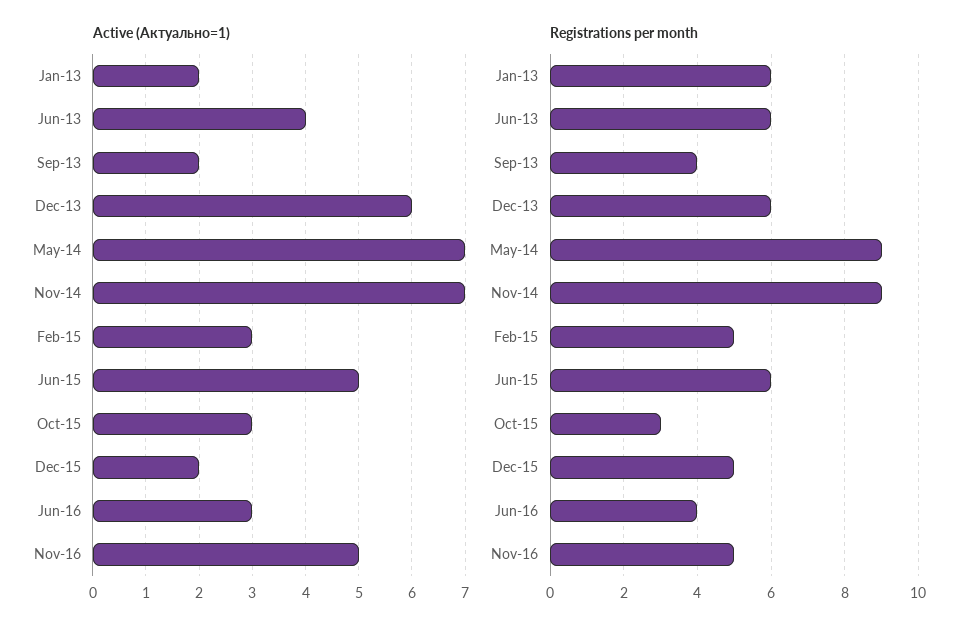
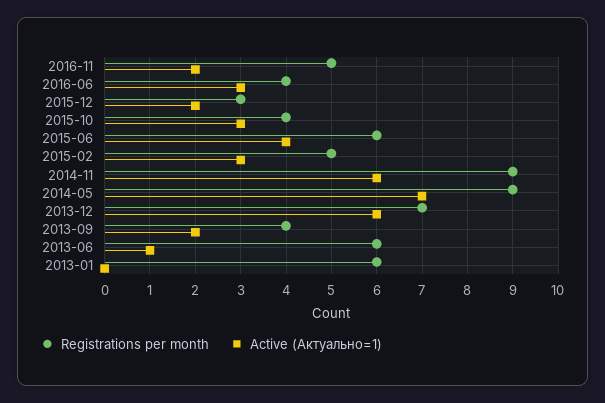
  {
    "Active (Актуально=1)": {
-     "Jan-13": 2,
+     "Jan-13": 0,
-     "Jun-13": 4,
+     "Jun-13": 1,
      "Sep-13": 2,
      "Dec-13": 6,
      "May-14": 7,
-     "Nov-14": 7,
+     "Nov-14": 6,
      "Feb-15": 3,
-     "Jun-15": 5,
+     "Jun-15": 4,
      "Oct-15": 3,
      "Dec-15": 2,
      "Jun-16": 3,
-     "Nov-16": 5
+     "Nov-16": 2
    },
    "Registrations per month": {
      "Jan-13": 6,
      "Jun-13": 6,
      "Sep-13": 4,
-     "Dec-13": 6,
+     "Dec-13": 7,
      "May-14": 9,
      "Nov-14": 9,
      "Feb-15": 5,
      "Jun-15": 6,
-     "Oct-15": 3,
+     "Oct-15": 4,
-     "Dec-15": 5,
+     "Dec-15": 3,
      "Jun-16": 4,
      "Nov-16": 5
    }
  }

